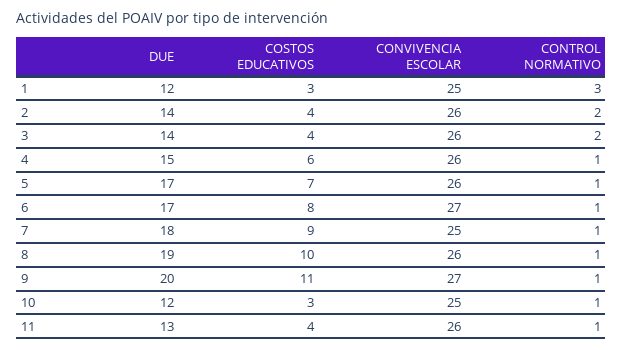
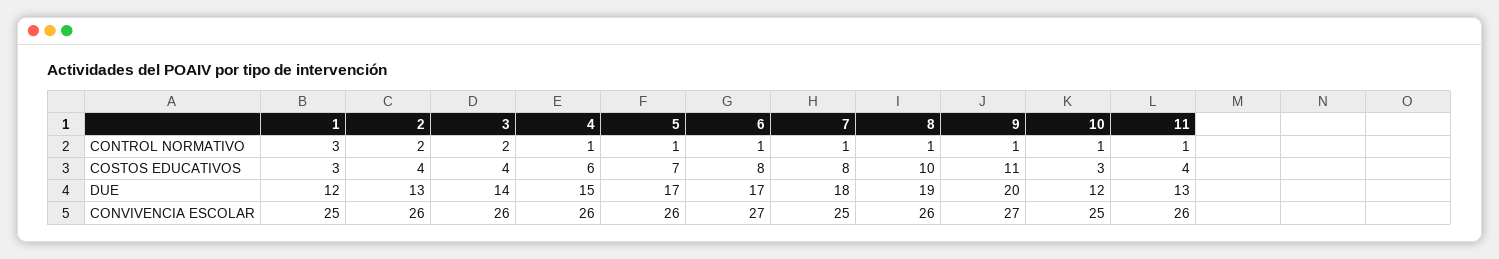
  {
    "DUE": {
      "1": 12,
-     "2": 14,
+     "2": 13,
      "3": 14,
      "4": 15,
      "5": 17,
      "6": 17,
      "7": 18,
      "8": 19,
      "9": 20,
      "10": 12,
      "11": 13
    },
    "COSTOS EDUCATIVOS": {
      "1": 3,
      "2": 4,
      "3": 4,
      "4": 6,
      "5": 7,
      "6": 8,
-     "7": 9,
+     "7": 8,
      "8": 10,
      "9": 11,
      "10": 3,
      "11": 4
    },
    "CONVIVENCIA ESCOLAR": {
      "1": 25,
      "2": 26,
      "3": 26,
      "4": 26,
      "5": 26,
      "6": 27,
      "7": 25,
      "8": 26,
      "9": 27,
      "10": 25,
      "11": 26
    },
    "CONTROL NORMATIVO": {
      "1": 3,
      "2": 2,
      "3": 2,
      "4": 1,
      "5": 1,
      "6": 1,
      "7": 1,
      "8": 1,
      "9": 1,
      "10": 1,
      "11": 1
    }
  }

